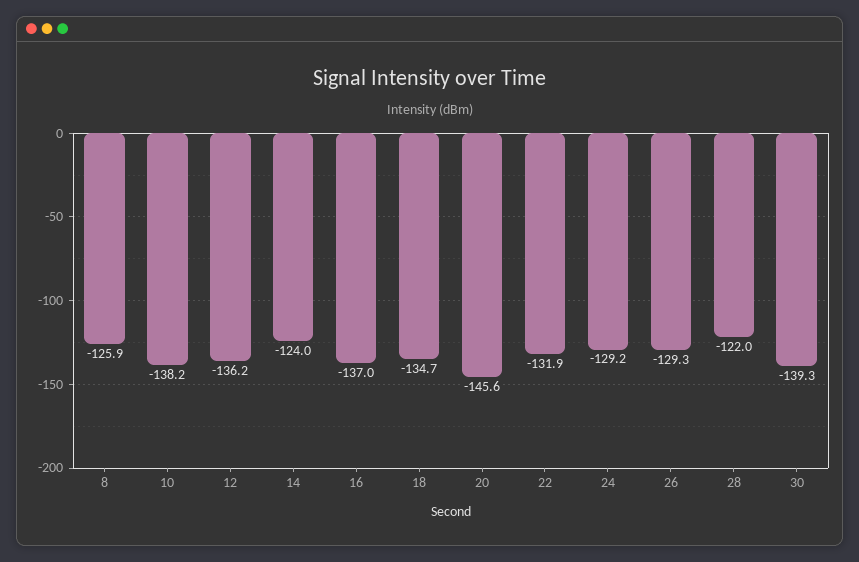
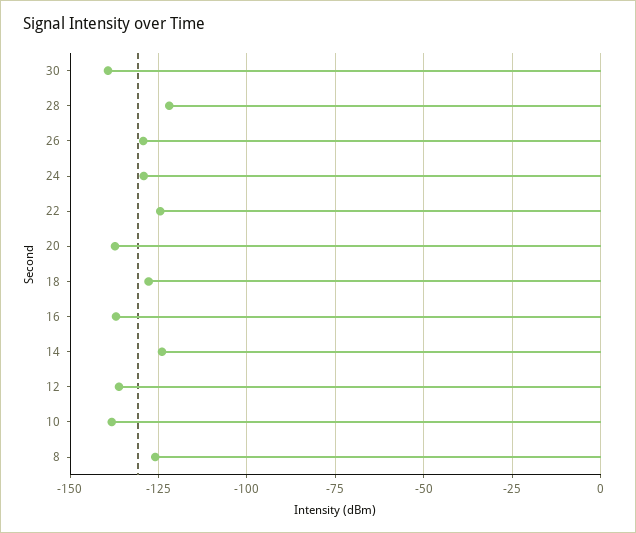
  {
    "8": -125.9,
    "10": -138.2,
    "12": -136.2,
    "14": -124,
    "16": -137,
-   "18": -134.7,
+   "18": -127.5,
-   "20": -145.6,
+   "20": -137.5,
-   "22": -131.9,
+   "22": -125,
    "24": -129.2,
    "26": -129.3,
    "28": -122,
    "30": -139.3
  }

